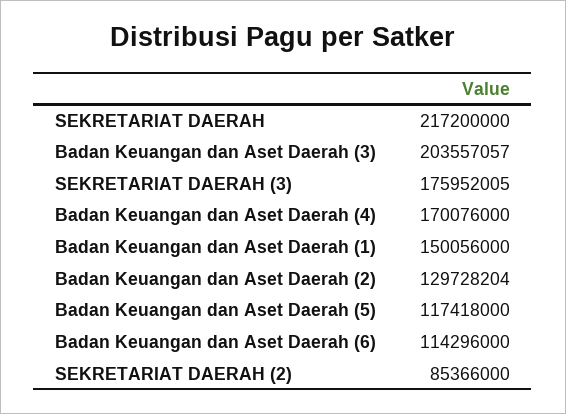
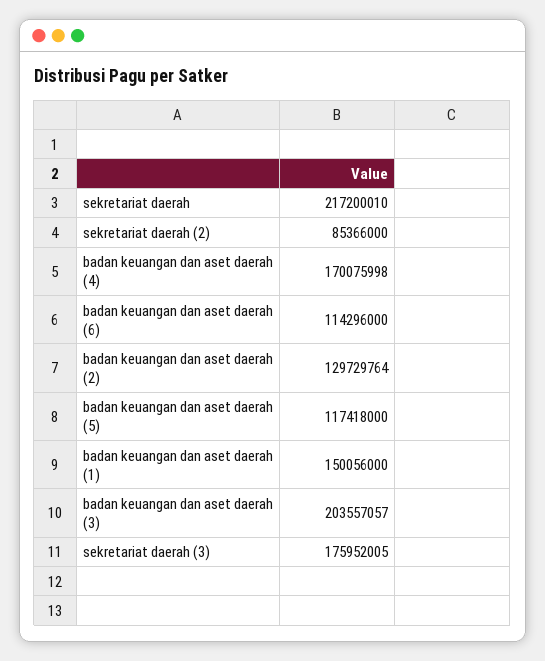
  {
-   "SEKRETARIAT DAERAH": 217200000,
+   "SEKRETARIAT DAERAH": 217200010,
    "Badan Keuangan dan Aset Daerah (3)": 203557057,
    "SEKRETARIAT DAERAH (3)": 175952005,
-   "Badan Keuangan dan Aset Daerah (4)": 170076000,
+   "Badan Keuangan dan Aset Daerah (4)": 170075998,
    "Badan Keuangan dan Aset Daerah (1)": 150056000,
-   "Badan Keuangan dan Aset Daerah (2)": 129728204,
+   "Badan Keuangan dan Aset Daerah (2)": 129729764,
    "Badan Keuangan dan Aset Daerah (5)": 117418000,
    "Badan Keuangan dan Aset Daerah (6)": 114296000,
    "SEKRETARIAT DAERAH (2)": 85366000
  }

